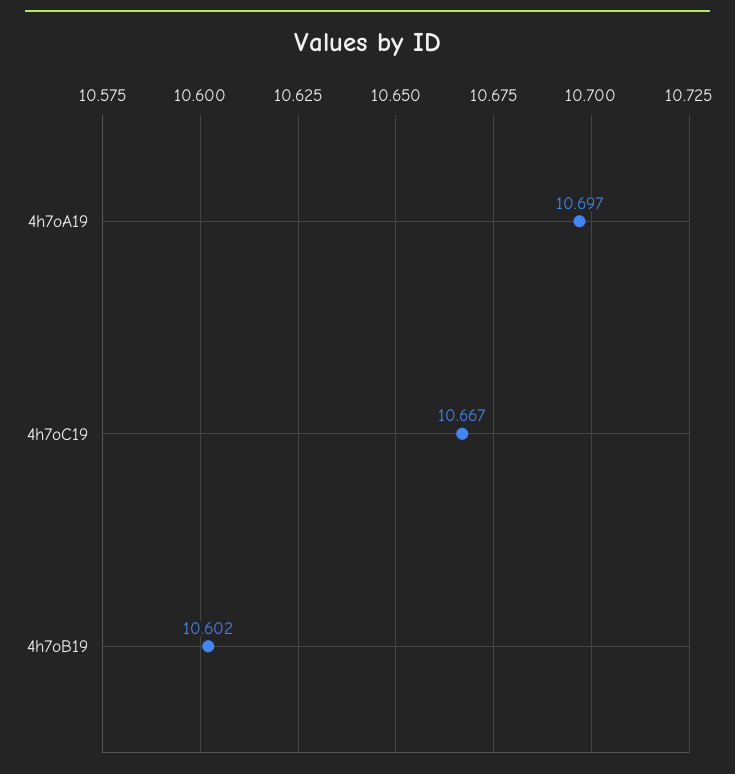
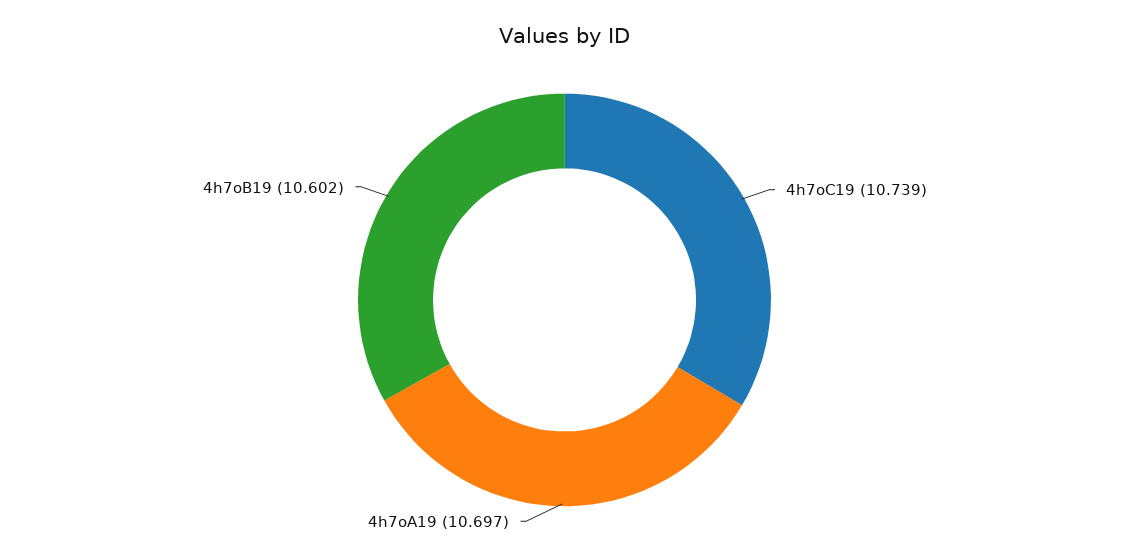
  {
    "4h7oA19": 10.697,
-   "4h7oC19": 10.667,
+   "4h7oC19": 10.739,
    "4h7oB19": 10.602
  }

